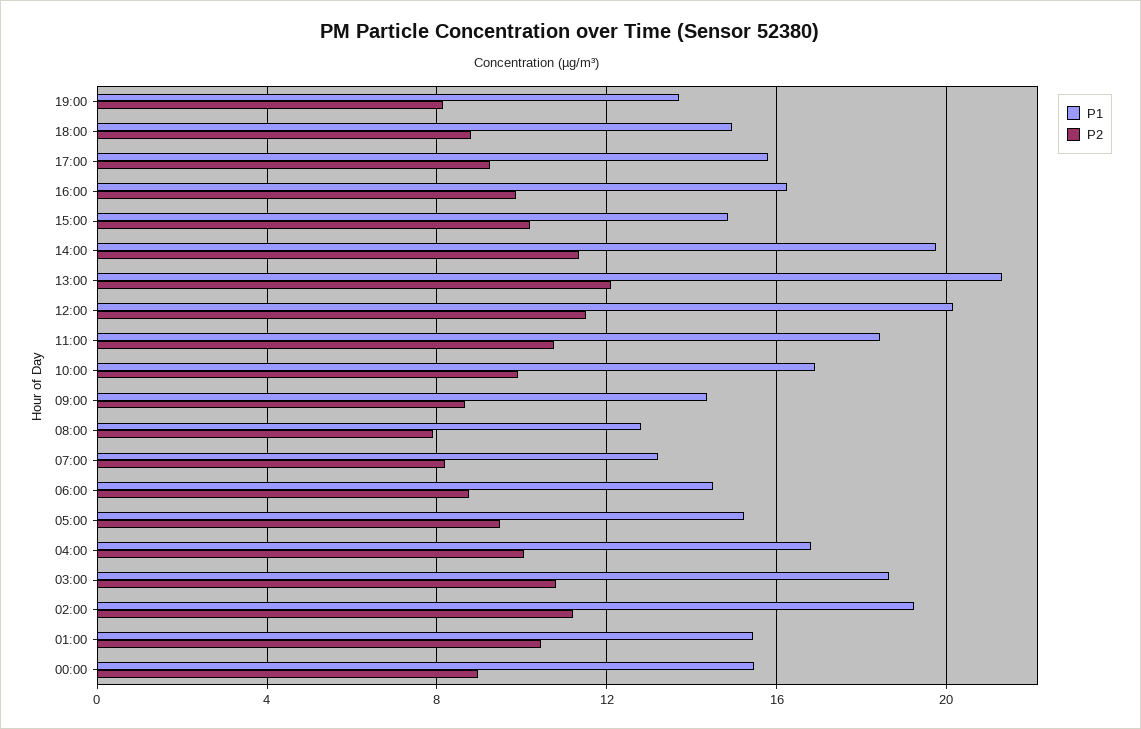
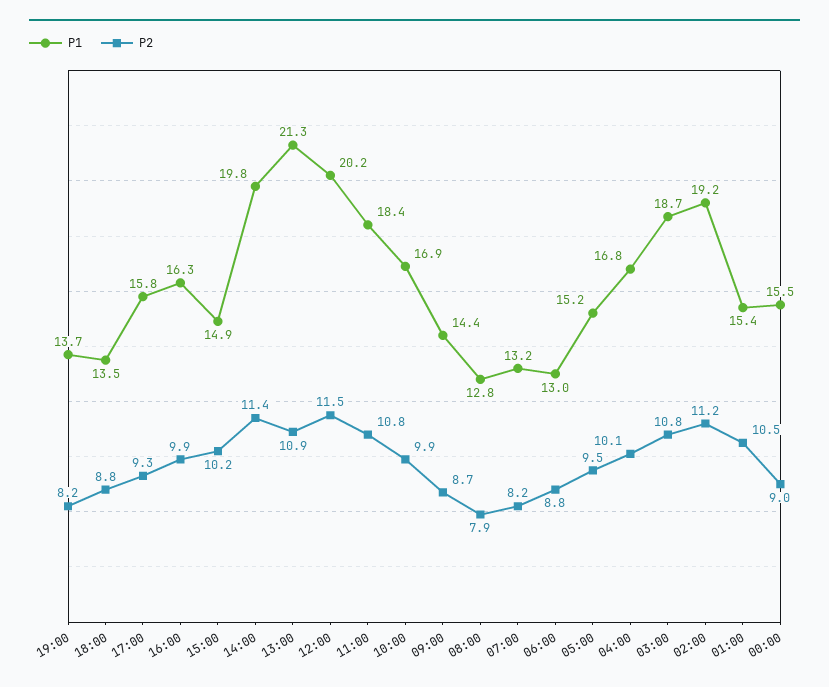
  {
    "P1": {
      "19:00": 13.7,
-     "18:00": 15,
+     "18:00": 13.5,
      "17:00": 15.8,
      "16:00": 16.3,
      "15:00": 14.9,
      "14:00": 19.8,
      "13:00": 21.3,
      "12:00": 20.2,
      "11:00": 18.4,
      "10:00": 16.9,
      "09:00": 14.4,
      "08:00": 12.8,
      "07:00": 13.2,
-     "06:00": 14.5,
+     "06:00": 13,
      "05:00": 15.2,
      "04:00": 16.8,
      "03:00": 18.7,
      "02:00": 19.2,
      "01:00": 15.4,
      "00:00": 15.5
    },
    "P2": {
      "19:00": 8.2,
      "18:00": 8.8,
      "17:00": 9.3,
      "16:00": 9.9,
      "15:00": 10.2,
      "14:00": 11.4,
-     "13:00": 12,
+     "13:00": 10.9,
      "12:00": 11.5,
      "11:00": 10.8,
      "10:00": 9.9,
      "09:00": 8.7,
      "08:00": 7.9,
      "07:00": 8.2,
      "06:00": 8.8,
      "05:00": 9.5,
      "04:00": 10.1,
      "03:00": 10.8,
      "02:00": 11.2,
      "01:00": 10.5,
      "00:00": 9
    }
  }

